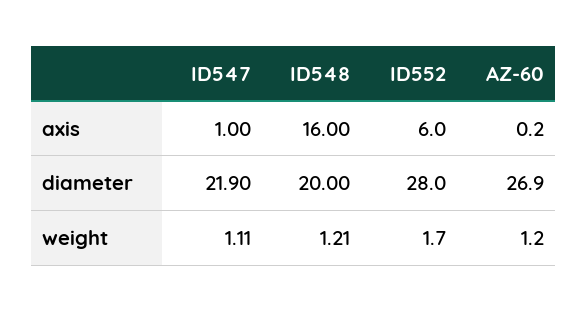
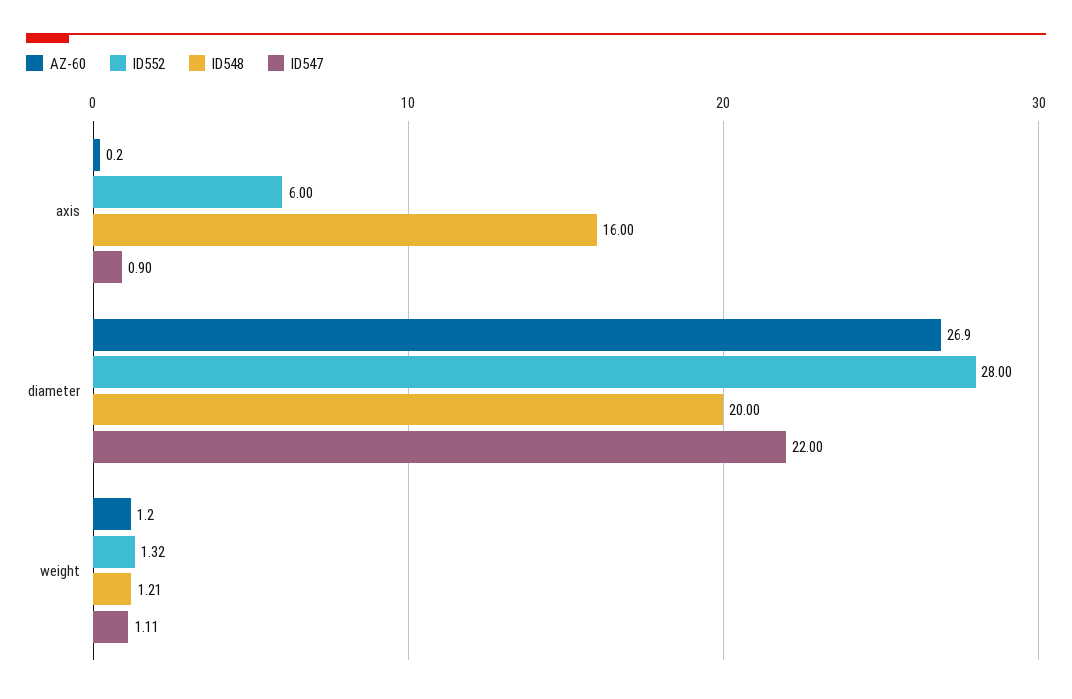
  {
    "ID547": {
-     "axis": 1,
+     "axis": 0.9,
-     "diameter": 21.9,
+     "diameter": 22,
      "weight": 1.11
    },
    "ID548": {
      "axis": 16,
      "diameter": 20,
      "weight": 1.21
    },
    "ID552": {
      "axis": 6,
      "diameter": 28,
-     "weight": 1.7
+     "weight": 1.32
    },
    "AZ-60": {
      "axis": 0.2,
      "diameter": 26.9,
      "weight": 1.2
    }
  }

